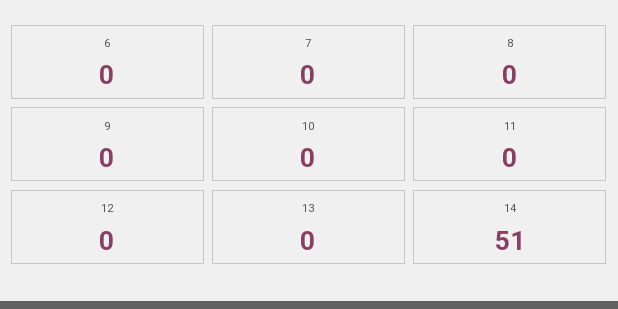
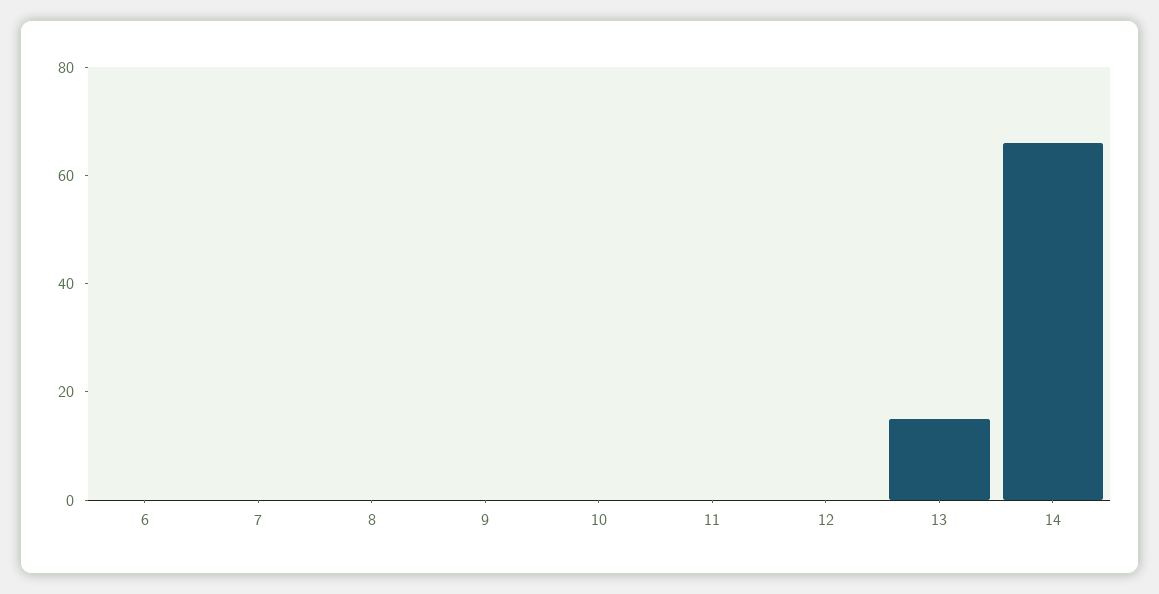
  {
    "6": 0,
    "7": 0,
    "8": 0,
    "9": 0,
    "10": 0,
    "11": 0,
    "12": 0,
-   "13": 0,
+   "13": 15,
-   "14": 51
+   "14": 65
  }

